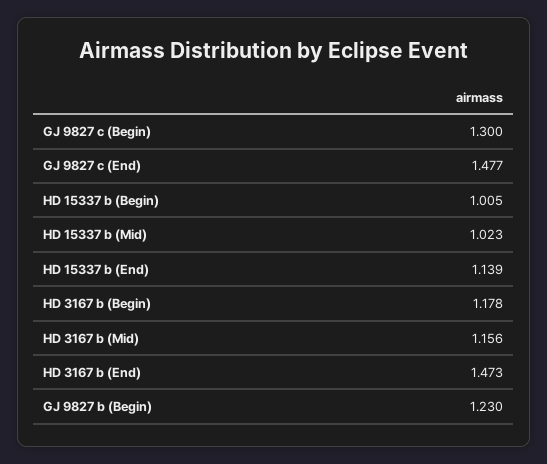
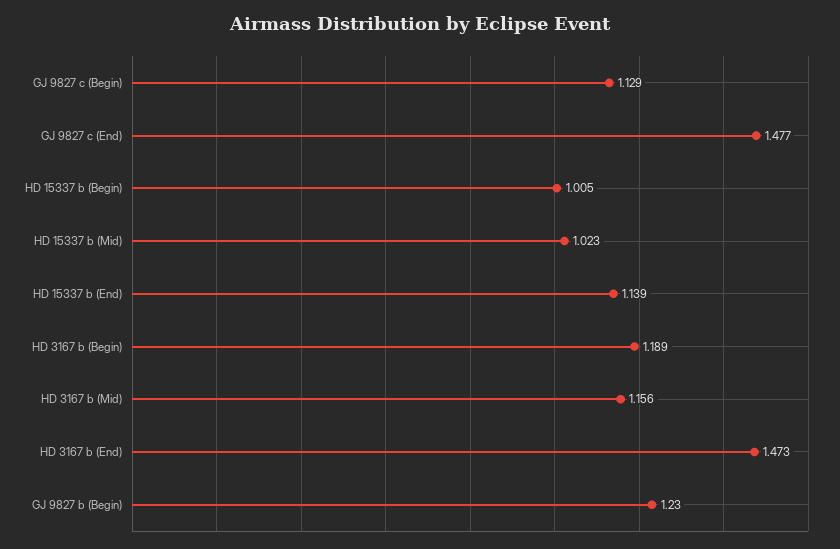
  {
-   "GJ 9827 c (Begin)": 1.3,
+   "GJ 9827 c (Begin)": 1.129,
    "GJ 9827 c (End)": 1.477,
    "HD 15337 b (Begin)": 1.005,
    "HD 15337 b (Mid)": 1.023,
    "HD 15337 b (End)": 1.139,
-   "HD 3167 b (Begin)": 1.178,
+   "HD 3167 b (Begin)": 1.189,
    "HD 3167 b (Mid)": 1.156,
    "HD 3167 b (End)": 1.473,
    "GJ 9827 b (Begin)": 1.23
  }

